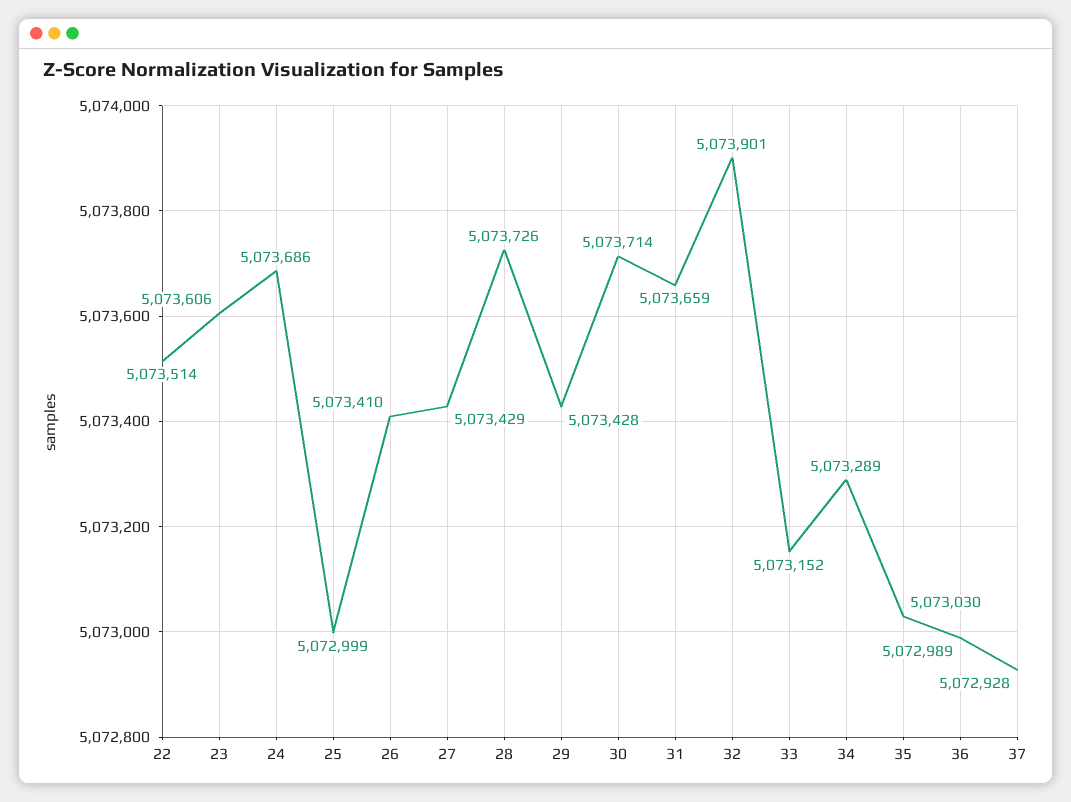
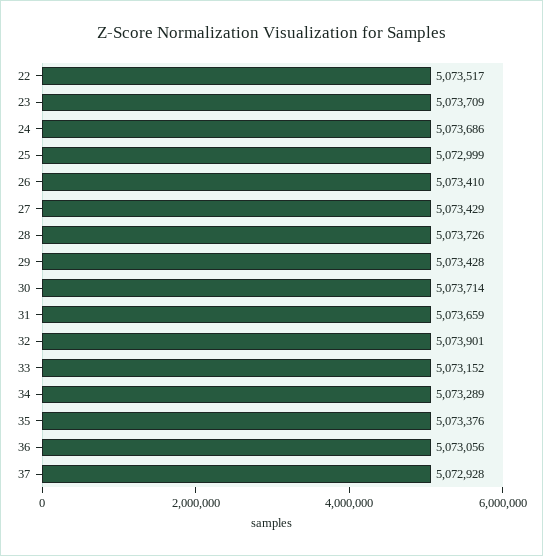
  {
-   "22": 5073514,
+   "22": 5073517,
-   "23": 5073606,
+   "23": 5073709,
    "24": 5073686,
    "25": 5072999,
    "26": 5073410,
    "27": 5073429,
    "28": 5073726,
    "29": 5073428,
    "30": 5073714,
    "31": 5073659,
    "32": 5073901,
    "33": 5073152,
    "34": 5073289,
-   "35": 5073030,
+   "35": 5073376,
-   "36": 5072989,
+   "36": 5073056,
    "37": 5072928
  }

